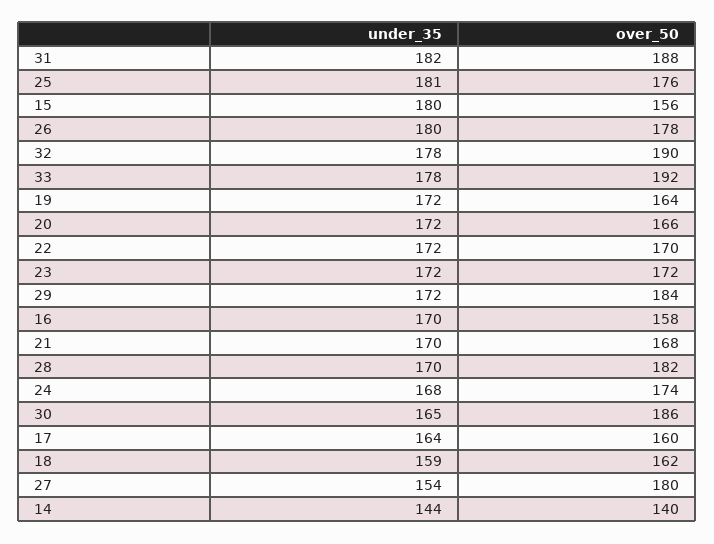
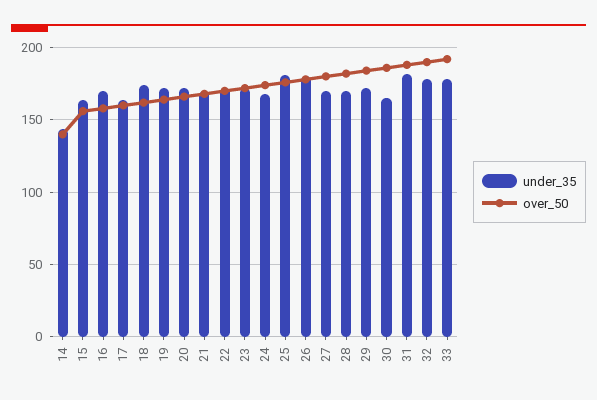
  {
    "under_35": {
      "31": 182,
      "25": 181,
-     "15": 180,
+     "15": 165,
      "26": 180,
      "32": 178,
      "33": 178,
      "19": 172,
      "20": 172,
      "22": 172,
      "23": 172,
      "29": 172,
      "16": 170,
      "21": 170,
      "28": 170,
      "24": 168,
      "30": 165,
      "17": 164,
-     "18": 159,
+     "18": 175,
-     "27": 154,
+     "27": 170,
      "14": 144
    },
    "over_50": {
      "31": 188,
      "25": 176,
      "15": 156,
      "26": 178,
      "32": 190,
      "33": 192,
      "19": 164,
      "20": 166,
      "22": 170,
      "23": 172,
      "29": 184,
      "16": 158,
      "21": 168,
      "28": 182,
      "24": 174,
      "30": 186,
      "17": 160,
      "18": 162,
      "27": 180,
      "14": 140
    }
  }

